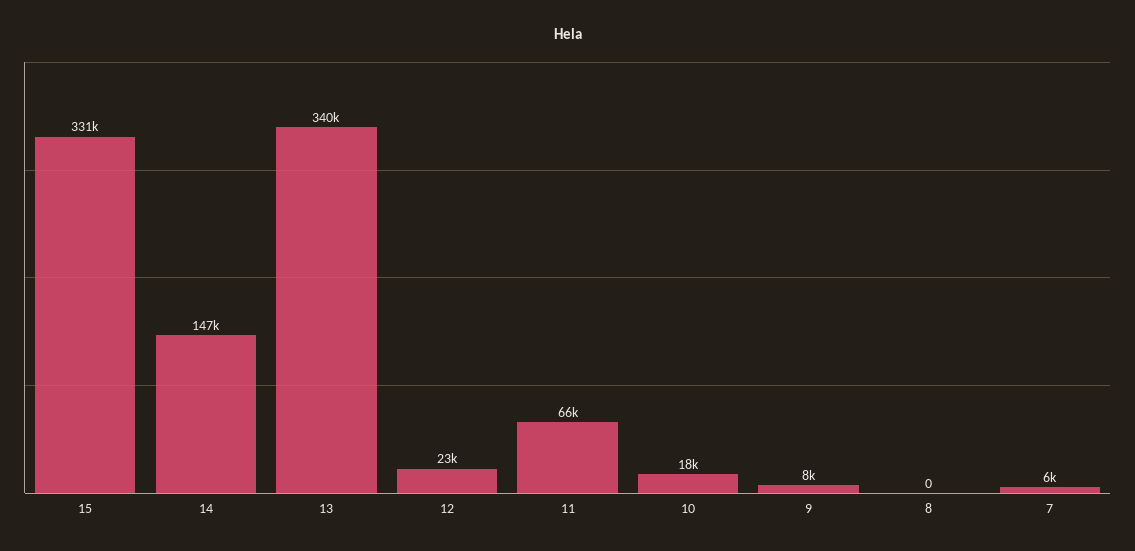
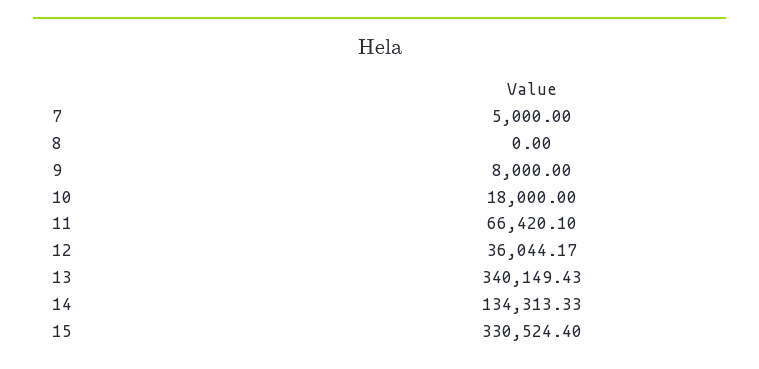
  {
    "15": 330524.4,
-   "14": 147000,
+   "14": 134313.33,
    "13": 340149.43,
-   "12": 23000,
+   "12": 36044.17,
    "11": 66420.1,
    "10": 18000,
    "9": 8000,
    "8": 0,
-   "7": 6000
+   "7": 5000
  }

